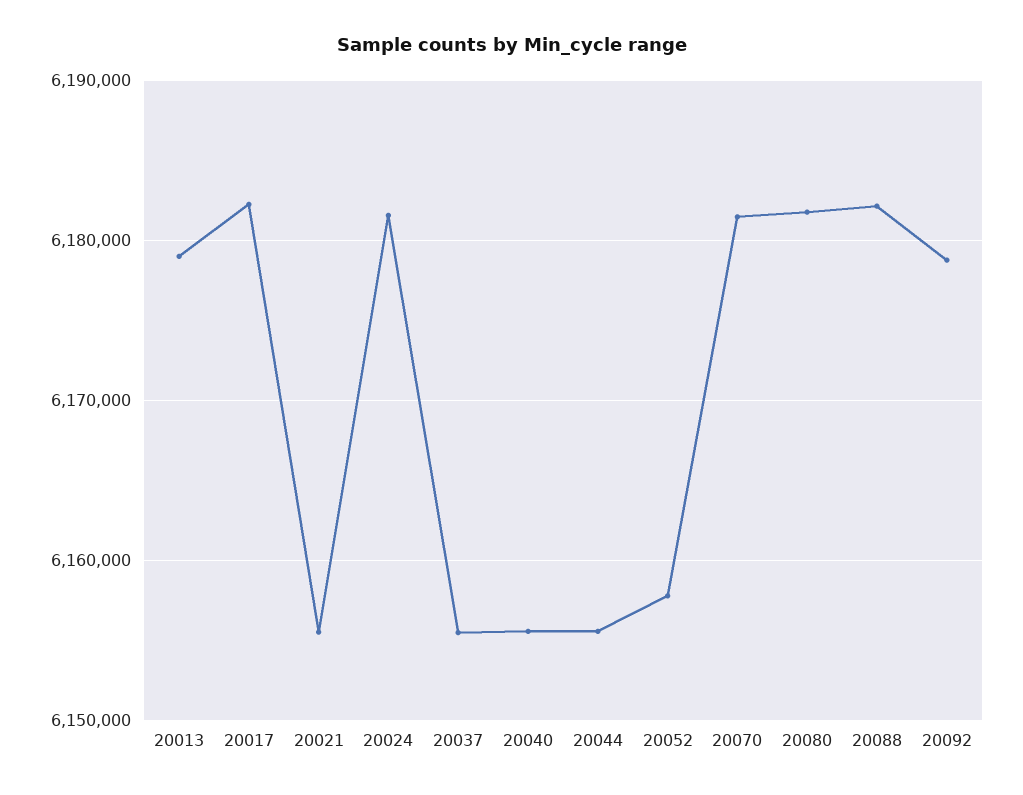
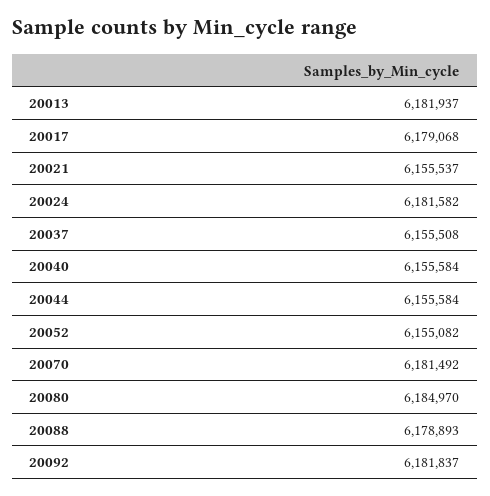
  {
-   "20013": 6179000,
+   "20013": 6181937,
-   "20017": 6182000,
+   "20017": 6179068,
    "20021": 6155537,
    "20024": 6181582,
    "20037": 6155508,
    "20040": 6155584,
    "20044": 6155584,
-   "20052": 6158000,
+   "20052": 6155082,
    "20070": 6181492,
-   "20080": 6182000,
+   "20080": 6184970,
-   "20088": 6182000,
+   "20088": 6178893,
-   "20092": 6179000
+   "20092": 6181837
  }

